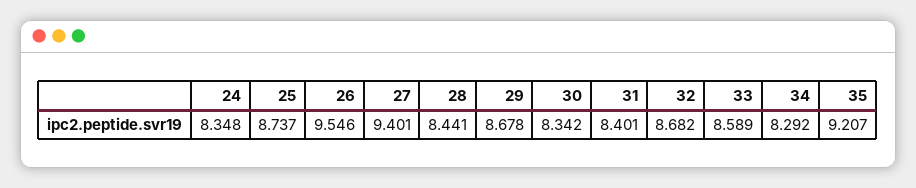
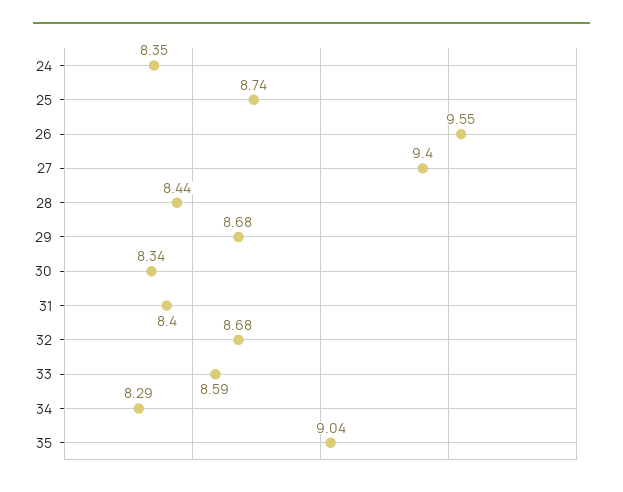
  {
    "24": 8.348,
    "25": 8.737,
    "26": 9.546,
    "27": 9.401,
    "28": 8.441,
    "29": 8.678,
    "30": 8.342,
    "31": 8.401,
    "32": 8.682,
    "33": 8.589,
    "34": 8.292,
-   "35": 9.207
+   "35": 9.04
  }

